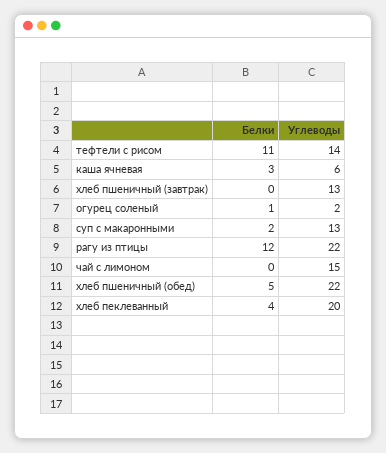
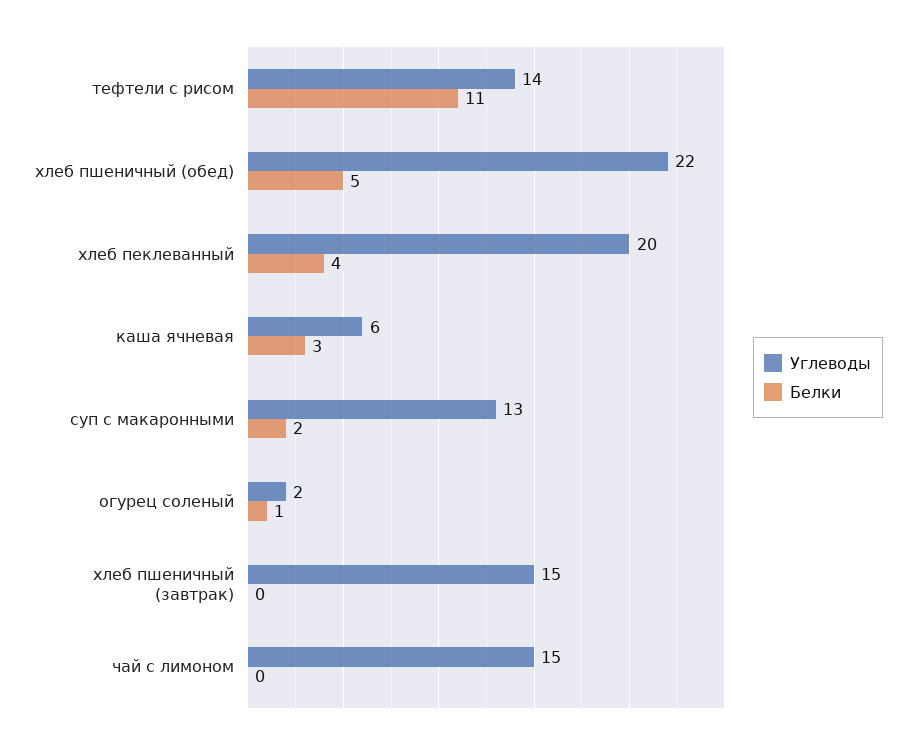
  {
    "Белки": {
      "тефтели с рисом": 11,
      "каша ячневая": 3,
      "хлеб пшеничный (завтрак)": 0,
      "огурец соленый": 1,
      "суп с макаронными": 2,
-     "рагу из птицы": 12,
      "чай с лимоном": 0,
      "хлеб пшеничный (обед)": 5,
      "хлеб пеклеванный": 4
    },
    "Углеводы": {
      "тефтели с рисом": 14,
      "каша ячневая": 6,
-     "хлеб пшеничный (завтрак)": 13,
+     "хлеб пшеничный (завтрак)": 15,
      "огурец соленый": 2,
      "суп с макаронными": 13,
-     "рагу из птицы": 22,
      "чай с лимоном": 15,
      "хлеб пшеничный (обед)": 22,
      "хлеб пеклеванный": 20
    }
  }

